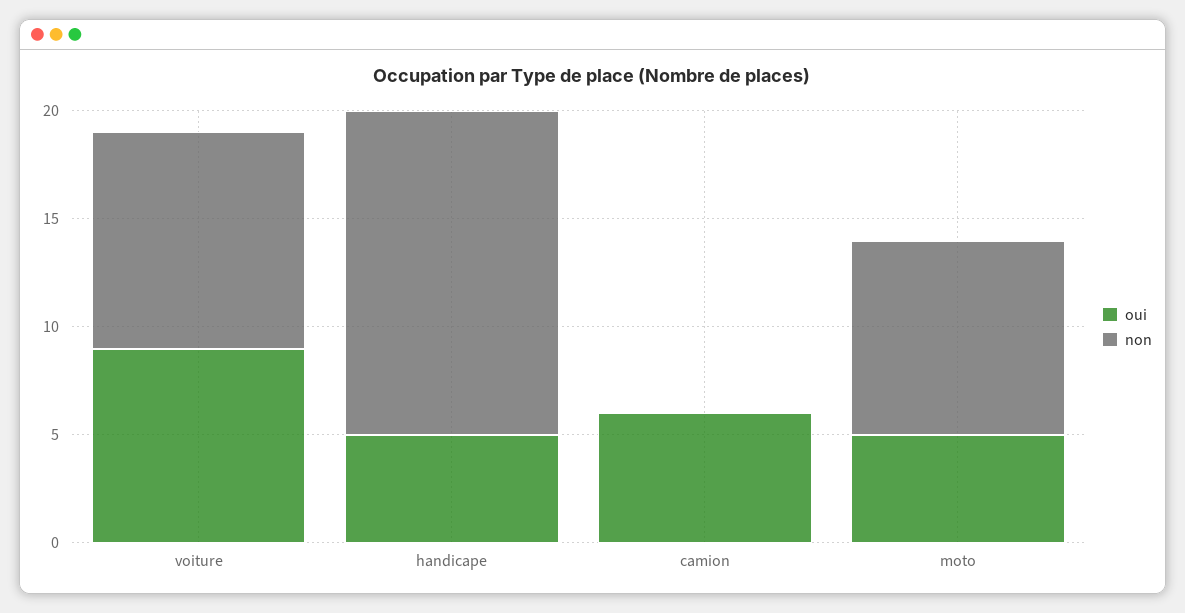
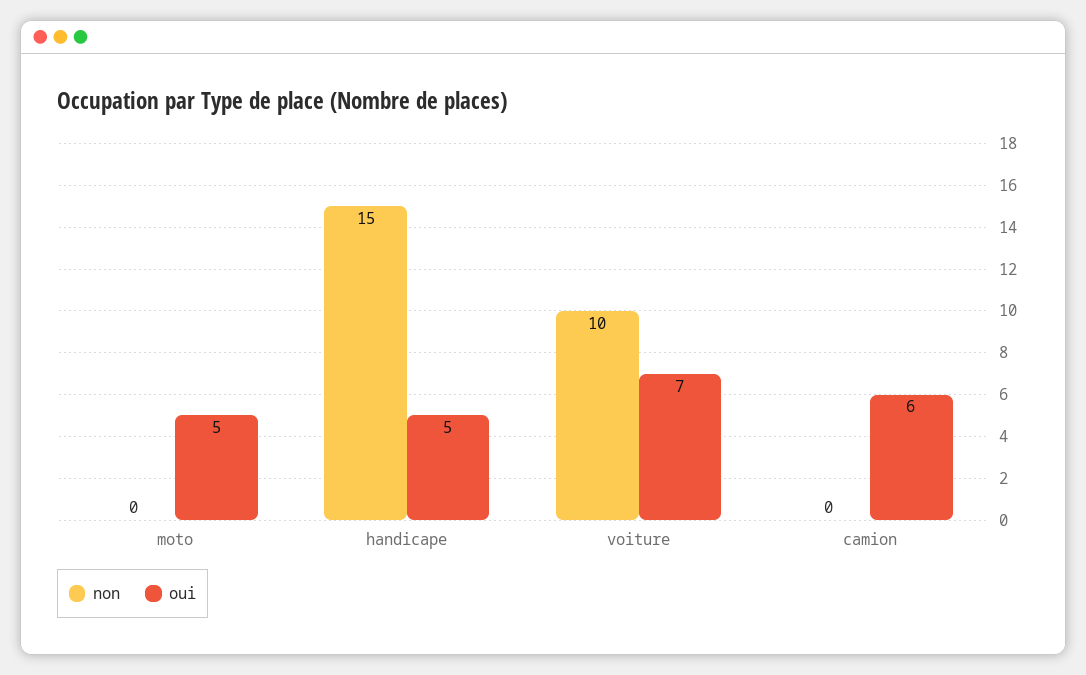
  {
    "oui": {
-     "voiture": 9,
+     "voiture": 7,
      "handicape": 5,
      "camion": 6,
      "moto": 5
    },
    "non": {
      "voiture": 10,
      "handicape": 15,
      "camion": 0,
-     "moto": 9
+     "moto": 0
    }
  }

